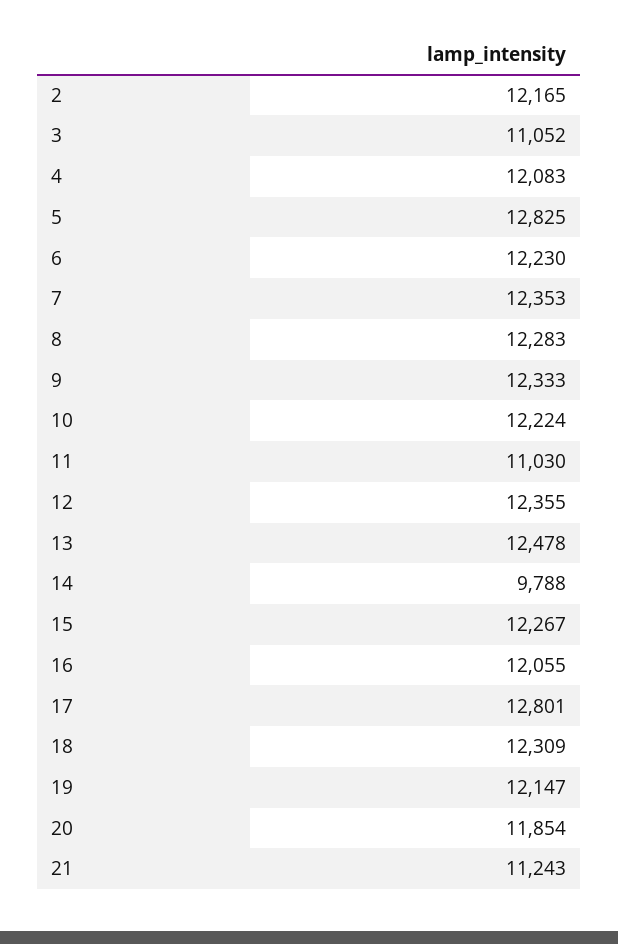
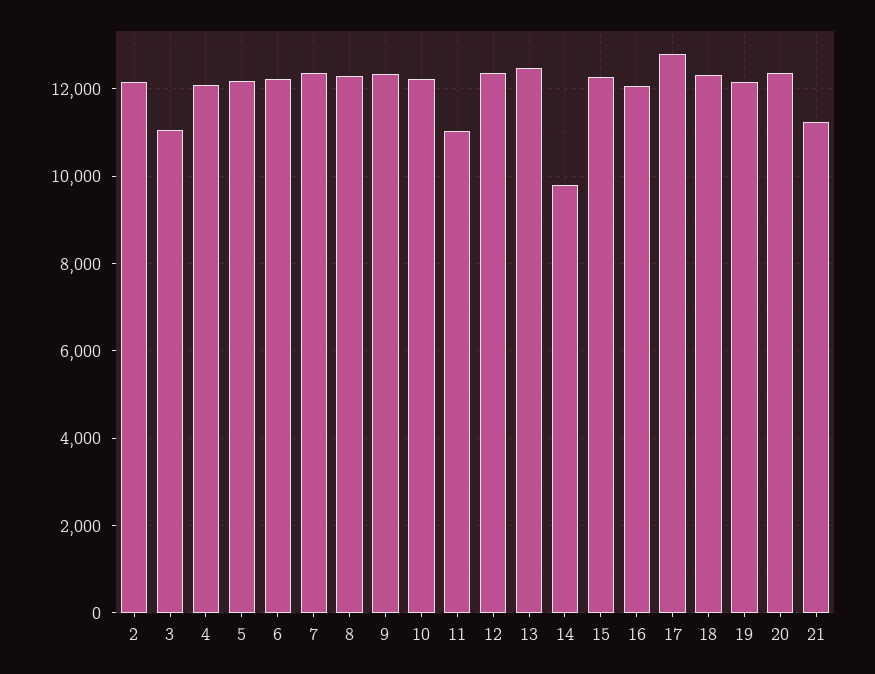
  {
    "2": 12165,
    "3": 11052,
    "4": 12083,
-   "5": 12825,
+   "5": 12200,
    "6": 12230,
    "7": 12353,
    "8": 12283,
    "9": 12333,
    "10": 12224,
    "11": 11030,
    "12": 12355,
    "13": 12478,
    "14": 9788,
    "15": 12267,
    "16": 12055,
    "17": 12801,
    "18": 12309,
    "19": 12147,
-   "20": 11854,
+   "20": 12400,
    "21": 11243
  }

